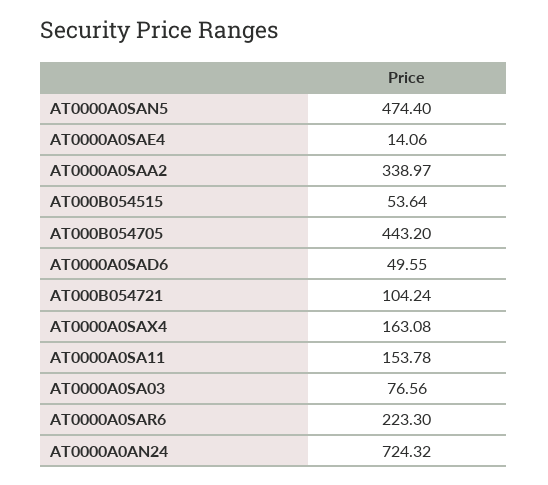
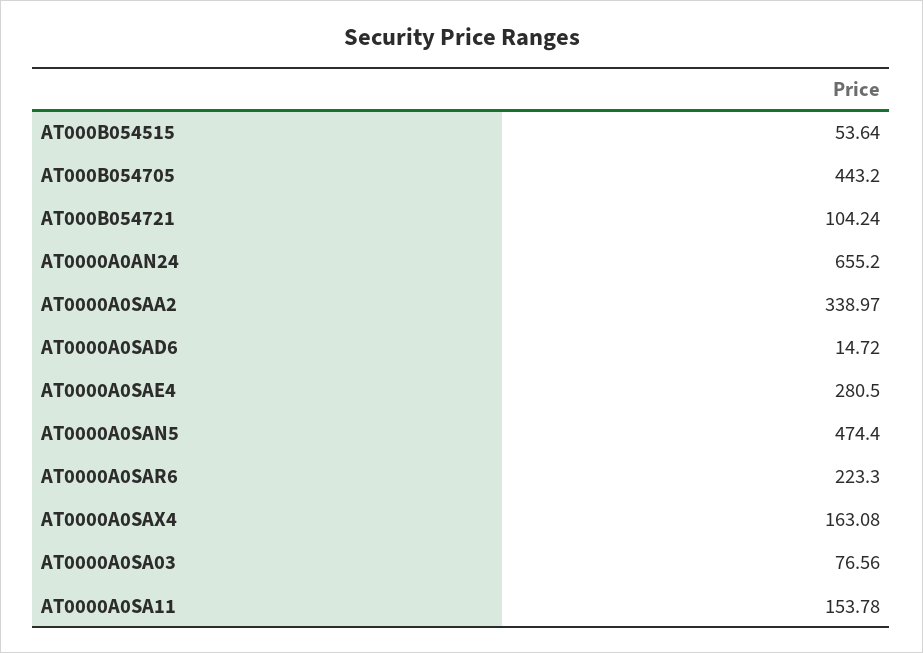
  {
    "AT0000A0SAN5": 474.4,
-   "AT0000A0SAE4": 14.06,
+   "AT0000A0SAE4": 280.5,
    "AT0000A0SAA2": 338.97,
    "AT000B054515": 53.64,
    "AT000B054705": 443.2,
-   "AT0000A0SAD6": 49.55,
+   "AT0000A0SAD6": 14.72,
    "AT000B054721": 104.24,
    "AT0000A0SAX4": 163.08,
    "AT0000A0SA11": 153.78,
    "AT0000A0SA03": 76.56,
    "AT0000A0SAR6": 223.3,
-   "AT0000A0AN24": 724.32
+   "AT0000A0AN24": 655.2
  }

